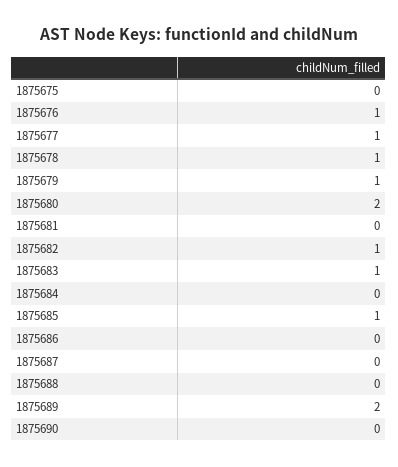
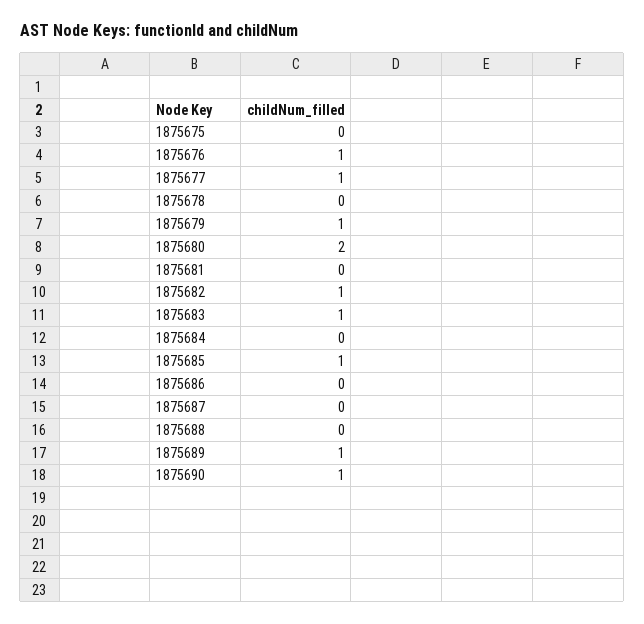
  {
    "1875675": 0,
    "1875676": 1,
    "1875677": 1,
-   "1875678": 1,
+   "1875678": 0,
    "1875679": 1,
    "1875680": 2,
    "1875681": 0,
    "1875682": 1,
    "1875683": 1,
    "1875684": 0,
    "1875685": 1,
    "1875686": 0,
    "1875687": 0,
    "1875688": 0,
-   "1875689": 2,
+   "1875689": 1,
-   "1875690": 0
+   "1875690": 1
  }

